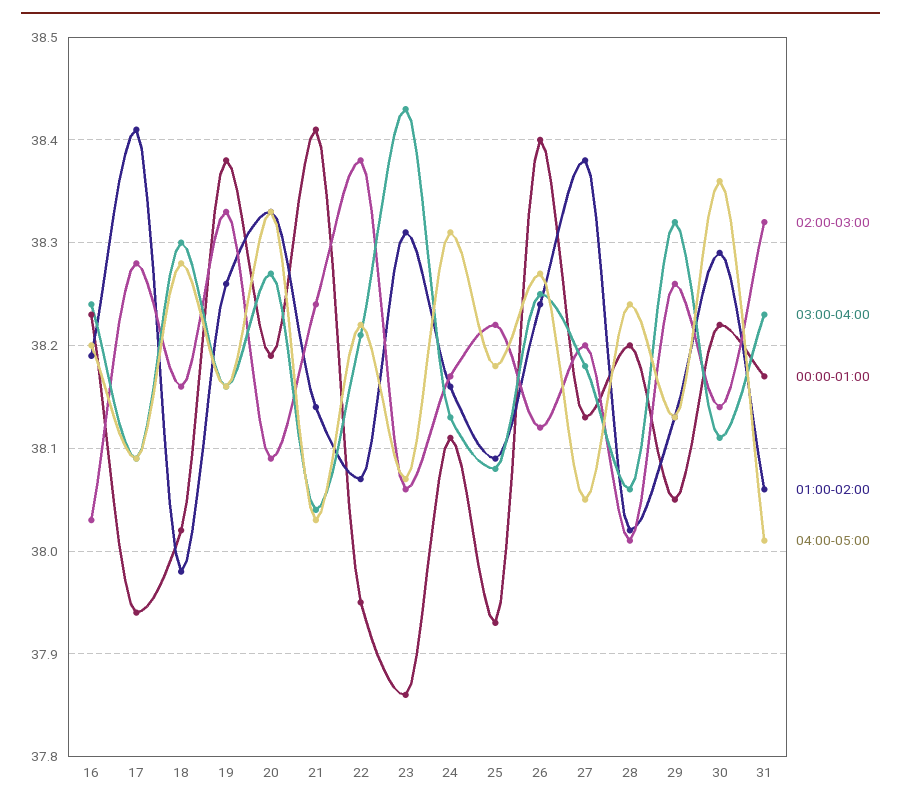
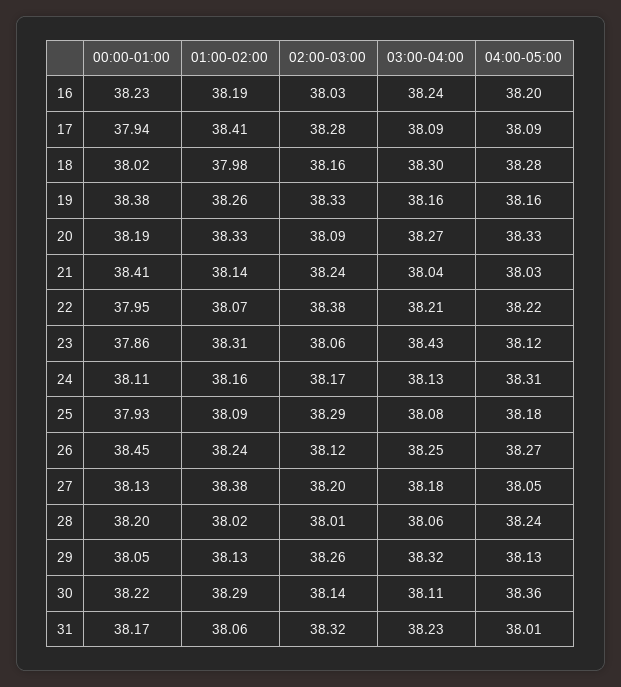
  {
    "02:00-03:00": {
      "16": 38.03,
      "17": 38.28,
      "18": 38.16,
      "19": 38.33,
      "20": 38.09,
      "21": 38.24,
      "22": 38.38,
      "23": 38.06,
      "24": 38.17,
-     "25": 38.22,
+     "25": 38.29,
      "26": 38.12,
      "27": 38.2,
      "28": 38.01,
      "29": 38.26,
      "30": 38.14,
      "31": 38.32
    },
    "03:00-04:00": {
      "16": 38.24,
      "17": 38.09,
      "18": 38.3,
      "19": 38.16,
      "20": 38.27,
      "21": 38.04,
      "22": 38.21,
      "23": 38.43,
      "24": 38.13,
      "25": 38.08,
      "26": 38.25,
      "27": 38.18,
      "28": 38.06,
      "29": 38.32,
      "30": 38.11,
      "31": 38.23
    },
    "00:00-01:00": {
      "16": 38.23,
      "17": 37.94,
      "18": 38.02,
      "19": 38.38,
      "20": 38.19,
      "21": 38.41,
      "22": 37.95,
      "23": 37.86,
      "24": 38.11,
      "25": 37.93,
-     "26": 38.4,
+     "26": 38.45,
      "27": 38.13,
      "28": 38.2,
      "29": 38.05,
      "30": 38.22,
      "31": 38.17
    },
    "01:00-02:00": {
      "16": 38.19,
      "17": 38.41,
      "18": 37.98,
      "19": 38.26,
      "20": 38.33,
      "21": 38.14,
      "22": 38.07,
      "23": 38.31,
      "24": 38.16,
      "25": 38.09,
      "26": 38.24,
      "27": 38.38,
      "28": 38.02,
      "29": 38.13,
      "30": 38.29,
      "31": 38.06
    },
    "04:00-05:00": {
      "16": 38.2,
      "17": 38.09,
      "18": 38.28,
      "19": 38.16,
      "20": 38.33,
      "21": 38.03,
      "22": 38.22,
-     "23": 38.07,
+     "23": 38.12,
      "24": 38.31,
      "25": 38.18,
      "26": 38.27,
      "27": 38.05,
      "28": 38.24,
      "29": 38.13,
      "30": 38.36,
      "31": 38.01
    }
  }

